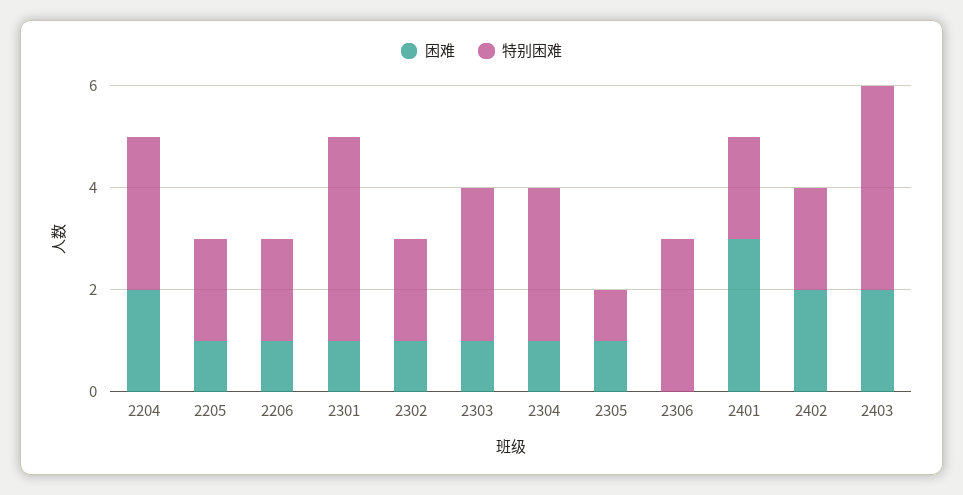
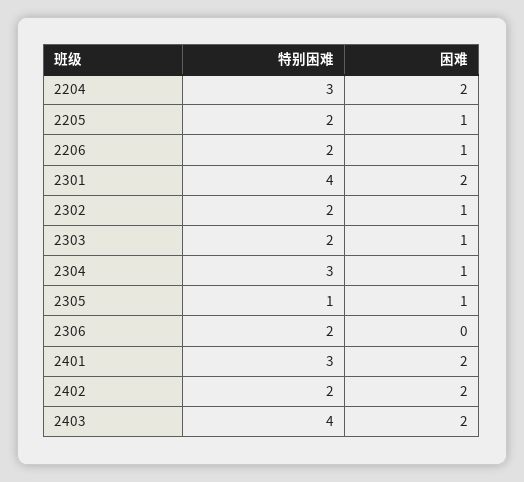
  {
    "困难": {
      "2204": 2,
      "2205": 1,
      "2206": 1,
-     "2301": 1,
+     "2301": 2,
      "2302": 1,
      "2303": 1,
      "2304": 1,
      "2305": 1,
      "2306": 0,
-     "2401": 3,
+     "2401": 2,
      "2402": 2,
      "2403": 2
    },
    "特别困难": {
      "2204": 3,
      "2205": 2,
      "2206": 2,
      "2301": 4,
      "2302": 2,
-     "2303": 3,
+     "2303": 2,
      "2304": 3,
      "2305": 1,
-     "2306": 3,
+     "2306": 2,
-     "2401": 2,
+     "2401": 3,
      "2402": 2,
      "2403": 4
    }
  }

